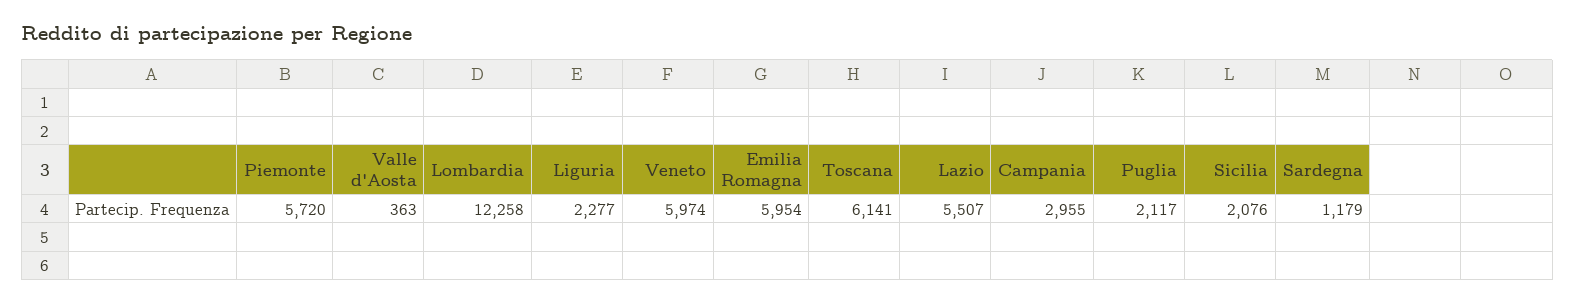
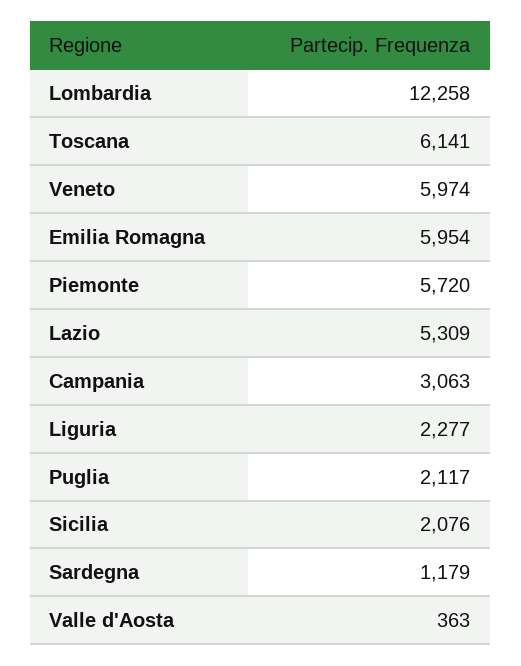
  {
    "Piemonte": 5720,
    "Valle d'Aosta": 363,
    "Lombardia": 12258,
    "Liguria": 2277,
    "Veneto": 5974,
    "Emilia Romagna": 5954,
    "Toscana": 6141,
-   "Lazio": 5507,
+   "Lazio": 5309,
-   "Campania": 2955,
+   "Campania": 3063,
    "Puglia": 2117,
    "Sicilia": 2076,
    "Sardegna": 1179
  }

